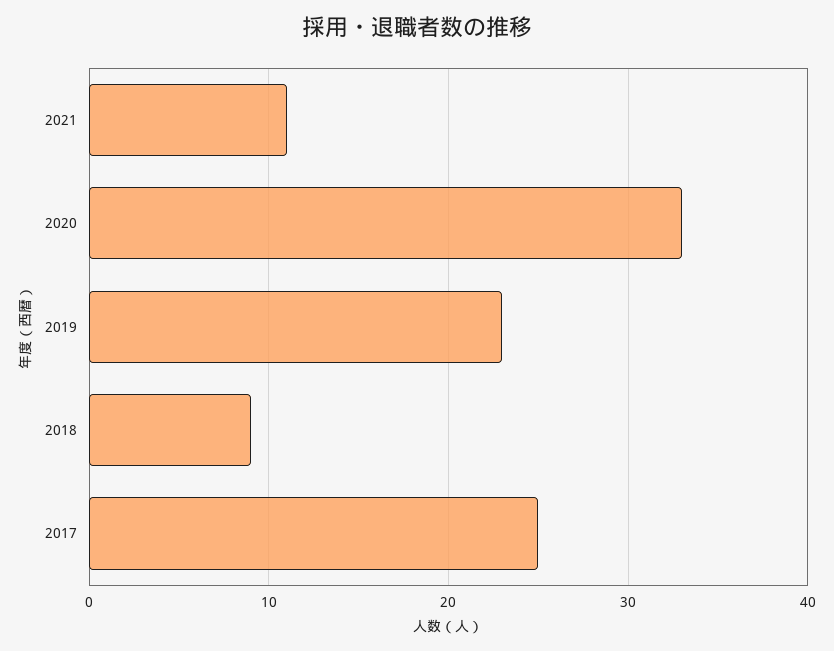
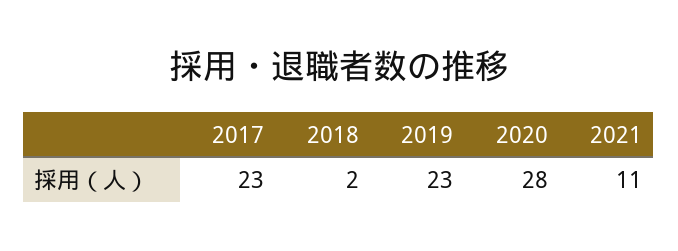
  {
    "2021": 11,
-   "2020": 33,
+   "2020": 28,
    "2019": 23,
-   "2018": 9,
+   "2018": 2,
-   "2017": 25
+   "2017": 23
  }

